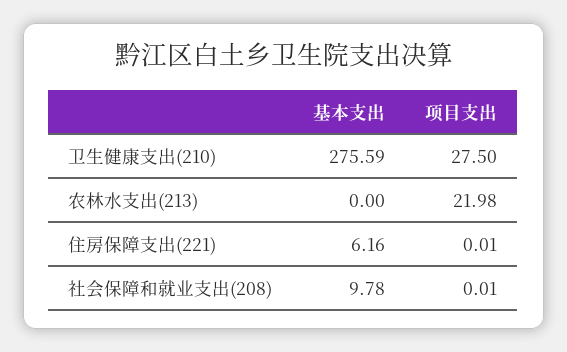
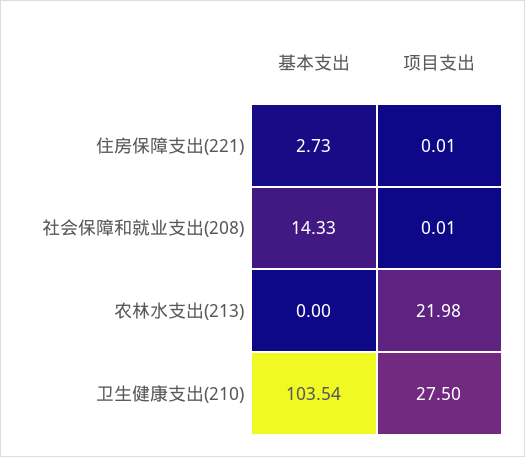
  {
    "基本支出": {
-     "卫生健康支出(210)": 275.59,
+     "卫生健康支出(210)": 103.54,
      "农林水支出(213)": 0,
-     "住房保障支出(221)": 6.16,
+     "住房保障支出(221)": 2.73,
-     "社会保障和就业支出(208)": 9.78
+     "社会保障和就业支出(208)": 14.33
    },
    "项目支出": {
      "卫生健康支出(210)": 27.5,
      "农林水支出(213)": 21.98,
      "住房保障支出(221)": 0.01,
      "社会保障和就业支出(208)": 0.01
    }
  }

